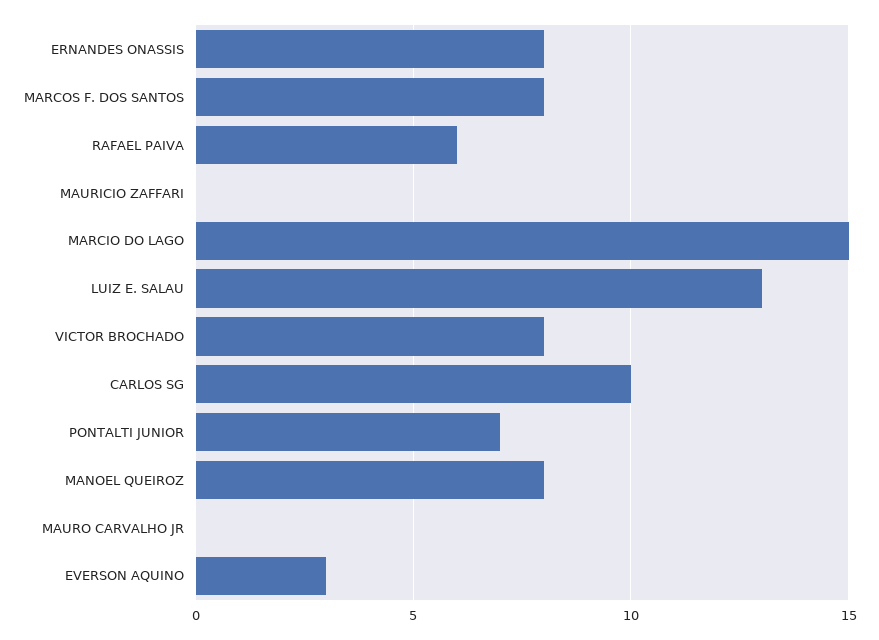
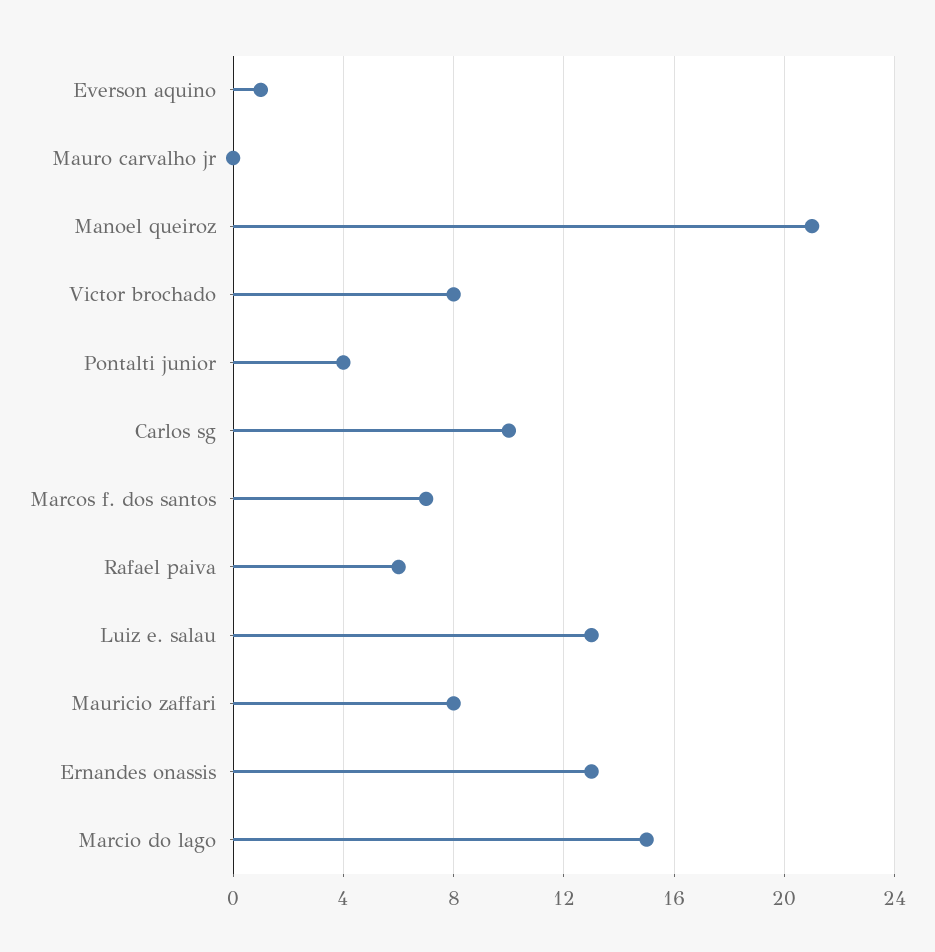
  {
-   "ERNANDES ONASSIS": 8,
+   "ERNANDES ONASSIS": 13,
-   "MARCOS F. DOS SANTOS": 8,
+   "MARCOS F. DOS SANTOS": 7,
    "RAFAEL PAIVA": 6,
-   "MAURICIO ZAFFARI": 0,
+   "MAURICIO ZAFFARI": 8,
    "MARCIO DO LAGO": 15,
    "LUIZ E. SALAU": 13,
    "VICTOR BROCHADO": 8,
    "CARLOS SG": 10,
-   "PONTALTI JUNIOR": 7,
+   "PONTALTI JUNIOR": 4,
-   "MANOEL QUEIROZ": 8,
+   "MANOEL QUEIROZ": 21,
    "MAURO CARVALHO JR": 0,
-   "EVERSON AQUINO": 3
+   "EVERSON AQUINO": 1
  }

